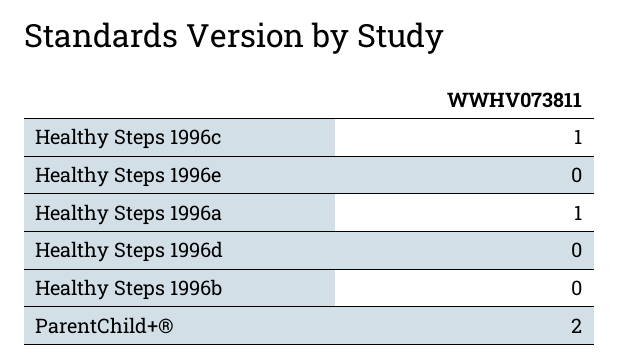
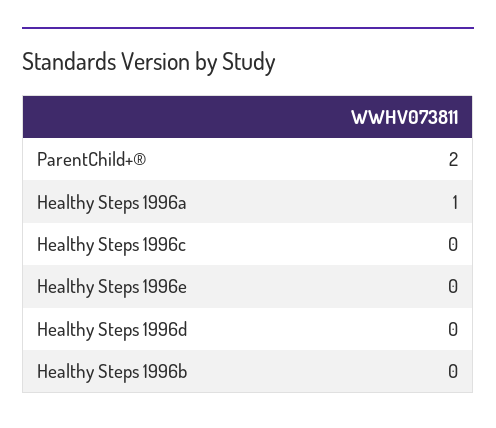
  {
-   "Healthy Steps 1996c": 1,
+   "Healthy Steps 1996c": 0,
    "Healthy Steps 1996e": 0,
    "Healthy Steps 1996a": 1,
    "Healthy Steps 1996d": 0,
    "Healthy Steps 1996b": 0,
    "ParentChild+®": 2
  }

